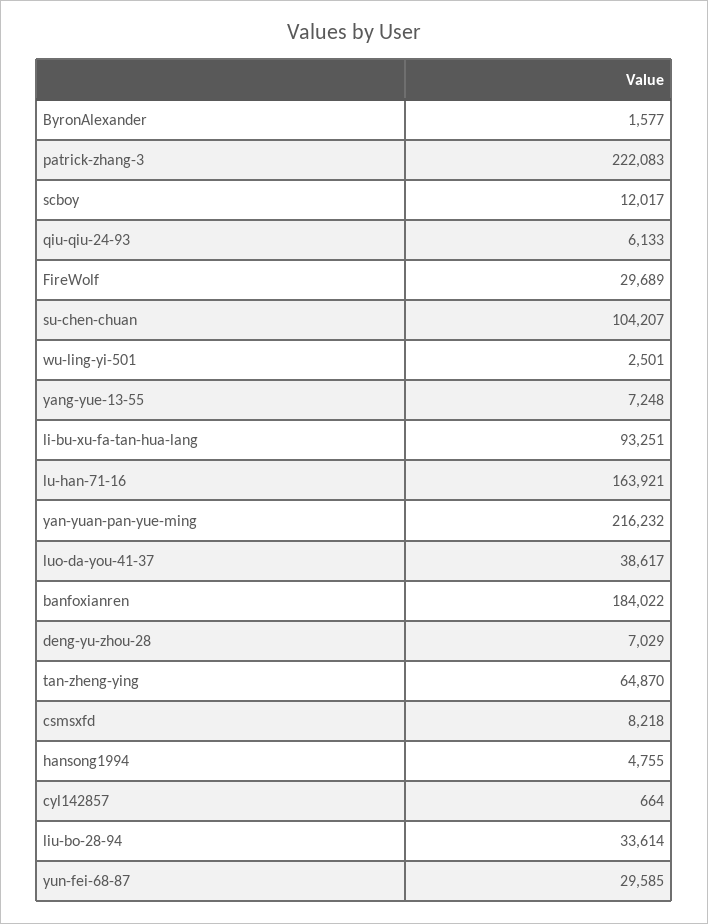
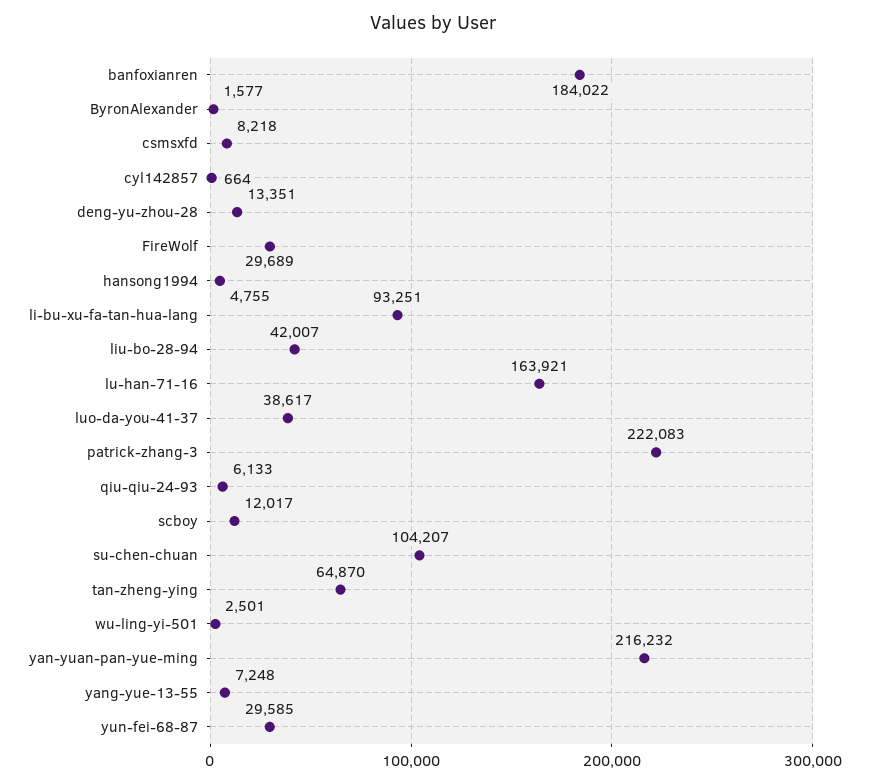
  {
    "ByronAlexander": 1577,
    "patrick-zhang-3": 222083,
    "scboy": 12017,
    "qiu-qiu-24-93": 6133,
    "FireWolf": 29689,
    "su-chen-chuan": 104207,
    "wu-ling-yi-501": 2501,
    "yang-yue-13-55": 7248,
    "li-bu-xu-fa-tan-hua-lang": 93251,
    "lu-han-71-16": 163921,
    "yan-yuan-pan-yue-ming": 216232,
    "luo-da-you-41-37": 38617,
    "banfoxianren": 184022,
-   "deng-yu-zhou-28": 7029,
+   "deng-yu-zhou-28": 13351,
    "tan-zheng-ying": 64870,
    "csmsxfd": 8218,
    "hansong1994": 4755,
    "cyl142857": 664,
-   "liu-bo-28-94": 33614,
+   "liu-bo-28-94": 42007,
    "yun-fei-68-87": 29585
  }

